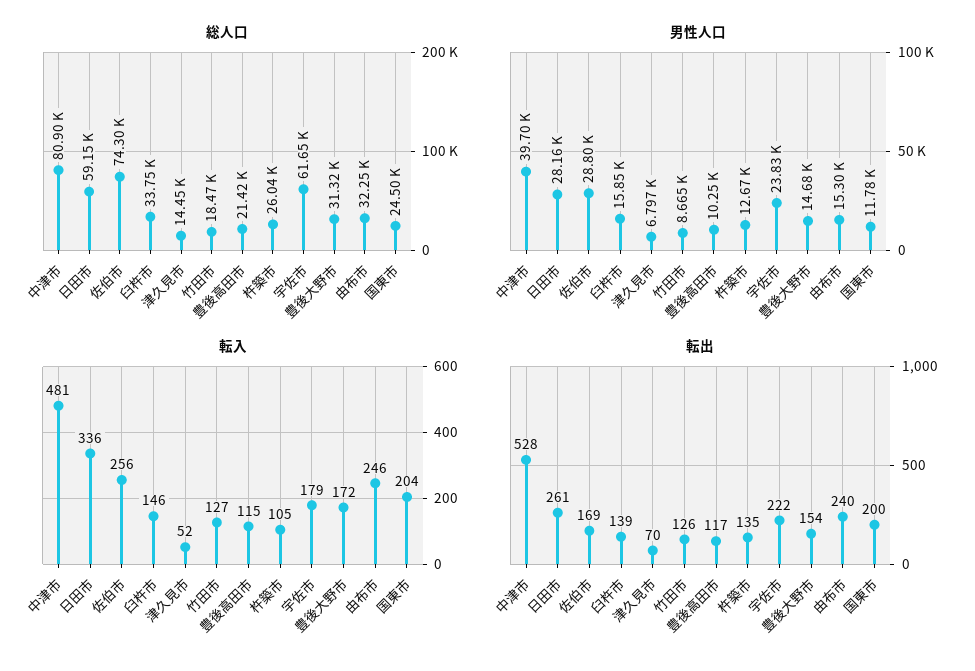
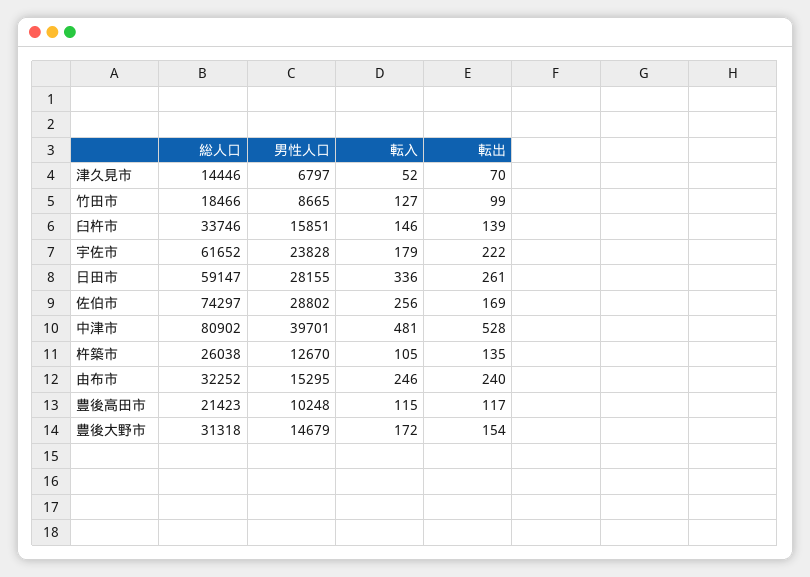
  {
    "総人口": {
      "中津市": 80902,
      "日田市": 59147,
      "佐伯市": 74297,
      "臼杵市": 33746,
      "津久見市": 14446,
      "竹田市": 18466,
      "豊後高田市": 21423,
      "杵築市": 26038,
      "宇佐市": 61652,
      "豊後大野市": 31318,
-     "由布市": 32252,
+     "由布市": 32252
-     "国東市": 24500
    },
    "男性人口": {
      "中津市": 39701,
      "日田市": 28155,
      "佐伯市": 28802,
      "臼杵市": 15851,
      "津久見市": 6797,
      "竹田市": 8665,
      "豊後高田市": 10248,
      "杵築市": 12670,
      "宇佐市": 23828,
      "豊後大野市": 14679,
-     "由布市": 15295,
+     "由布市": 15295
-     "国東市": 11780
    },
    "転入": {
      "中津市": 481,
      "日田市": 336,
      "佐伯市": 256,
      "臼杵市": 146,
      "津久見市": 52,
      "竹田市": 127,
      "豊後高田市": 115,
      "杵築市": 105,
      "宇佐市": 179,
      "豊後大野市": 172,
-     "由布市": 246,
+     "由布市": 246
-     "国東市": 204
    },
    "転出": {
      "中津市": 528,
      "日田市": 261,
      "佐伯市": 169,
      "臼杵市": 139,
      "津久見市": 70,
-     "竹田市": 126,
+     "竹田市": 99,
      "豊後高田市": 117,
      "杵築市": 135,
      "宇佐市": 222,
      "豊後大野市": 154,
-     "由布市": 240,
+     "由布市": 240
-     "国東市": 200
    }
  }

